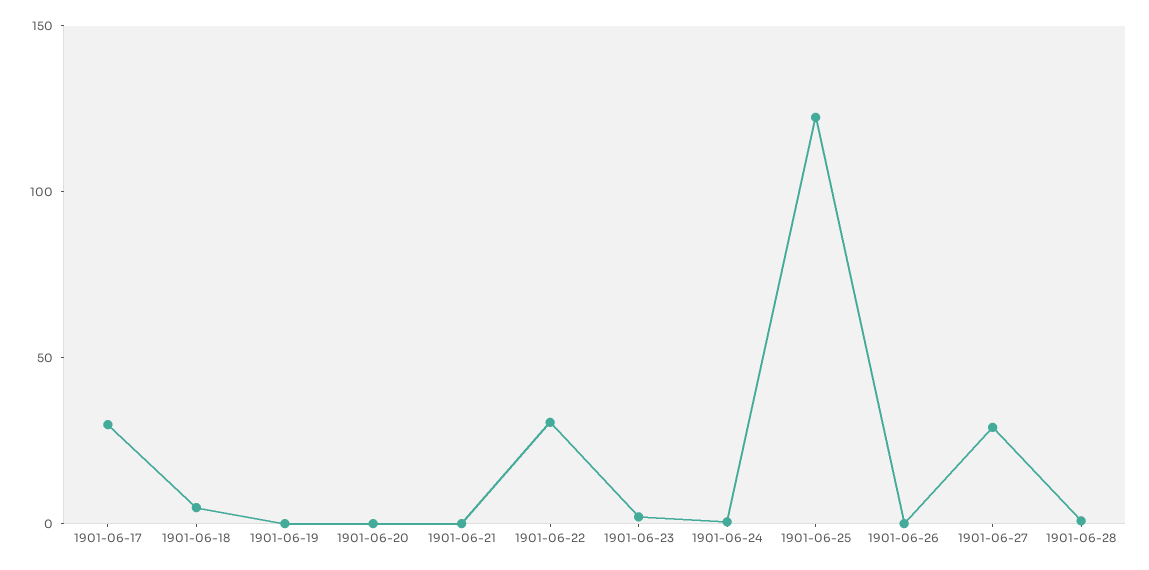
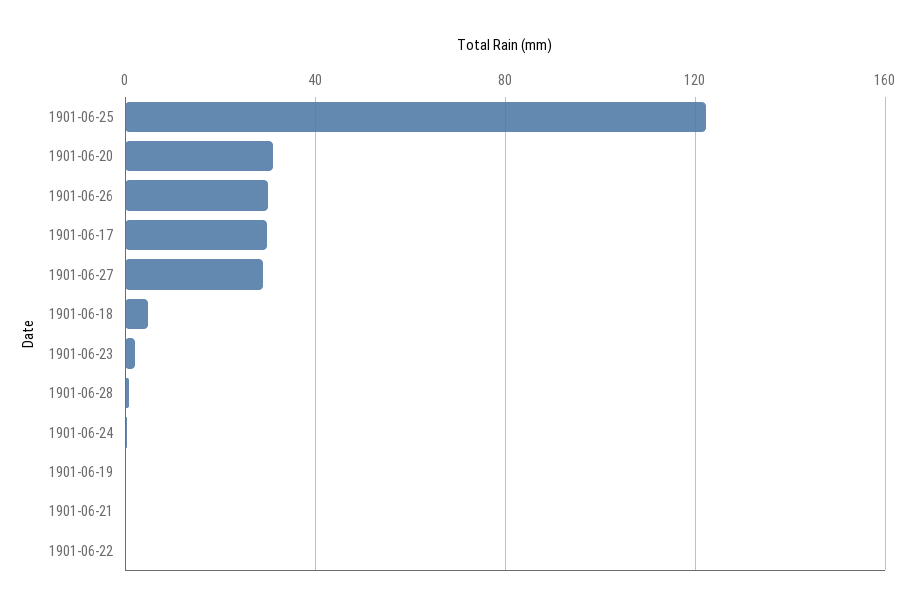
  {
    "1901-06-17": 30,
    "1901-06-18": 5,
    "1901-06-19": 0,
-   "1901-06-20": 0,
+   "1901-06-20": 30,
    "1901-06-21": 0,
-   "1901-06-22": 30,
+   "1901-06-22": 0,
    "1901-06-23": 0,
    "1901-06-24": 0,
    "1901-06-25": 120,
-   "1901-06-26": 0,
+   "1901-06-26": 30,
    "1901-06-27": 30,
    "1901-06-28": 0
  }

